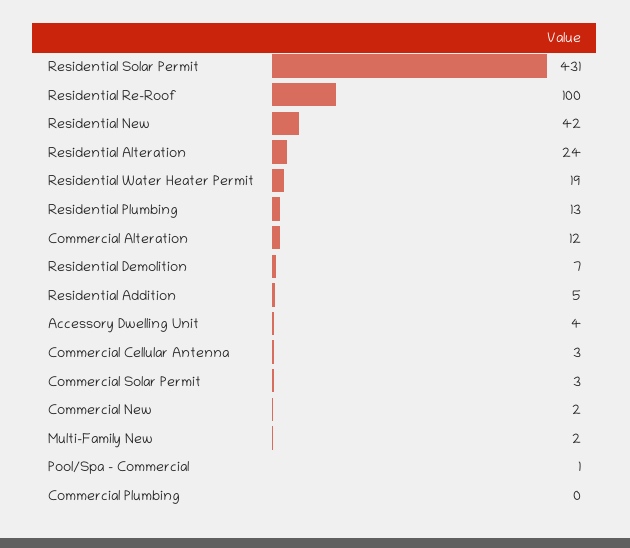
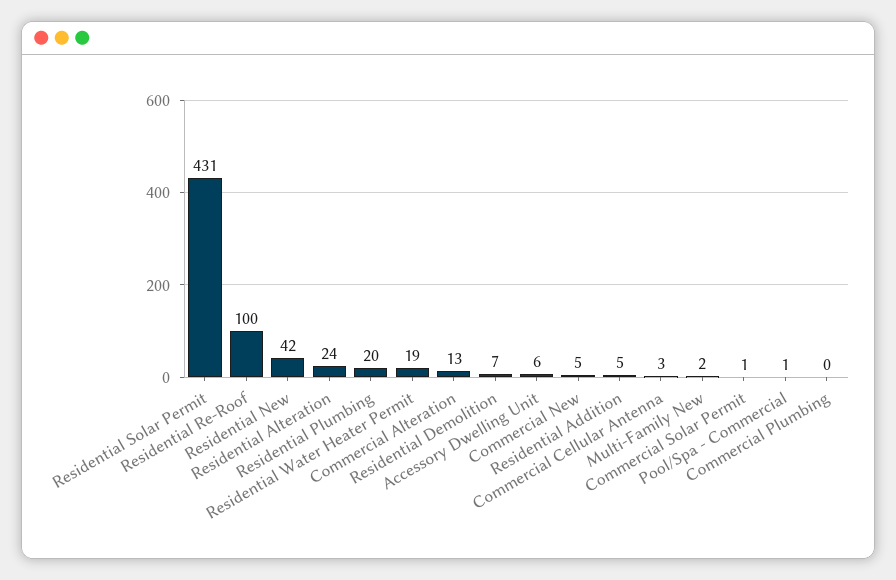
  {
    "Residential Solar Permit": 431,
    "Residential Re-Roof": 100,
    "Residential New": 42,
    "Residential Alteration": 24,
    "Residential Water Heater Permit": 19,
-   "Residential Plumbing": 13,
+   "Residential Plumbing": 20,
-   "Commercial Alteration": 12,
+   "Commercial Alteration": 13,
    "Residential Demolition": 7,
    "Residential Addition": 5,
-   "Accessory Dwelling Unit": 4,
+   "Accessory Dwelling Unit": 6,
    "Commercial Cellular Antenna": 3,
-   "Commercial Solar Permit": 3,
+   "Commercial Solar Permit": 1,
-   "Commercial New": 2,
+   "Commercial New": 5,
    "Multi-Family New": 2,
    "Pool/Spa - Commercial": 1,
    "Commercial Plumbing": 0
  }

